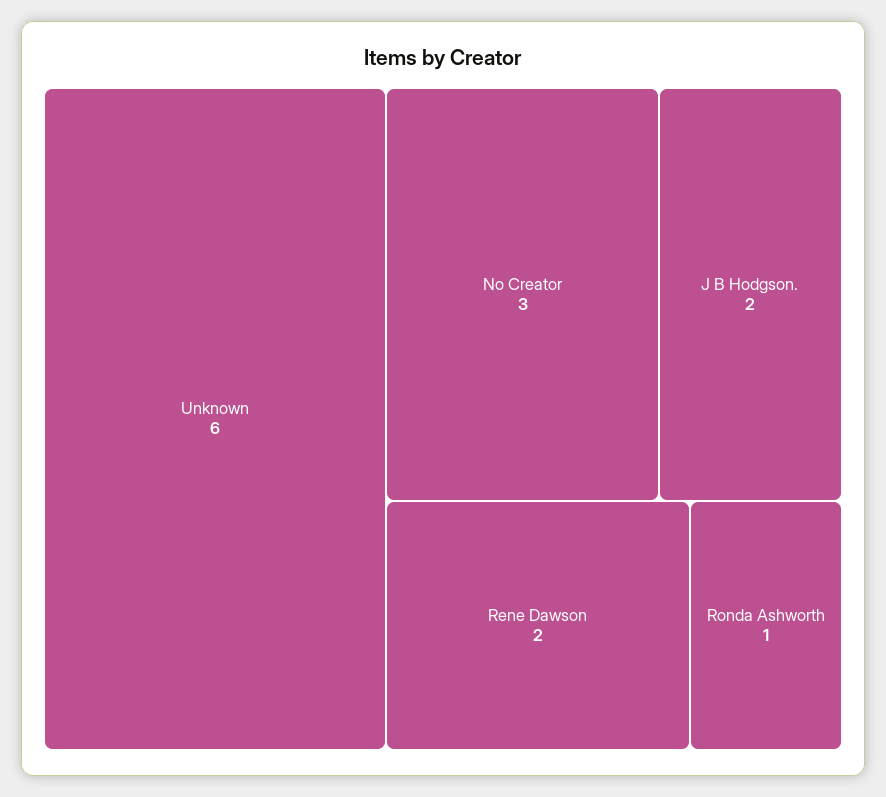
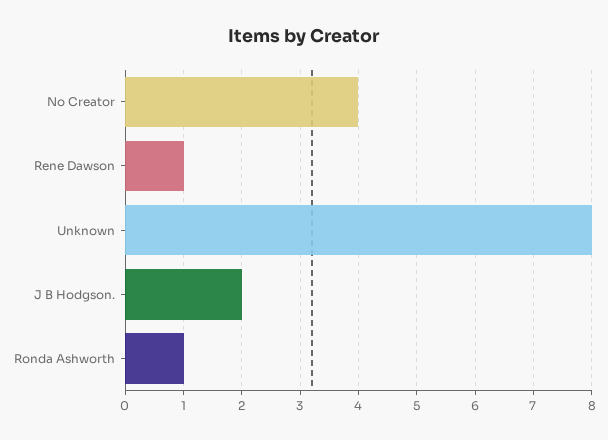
  {
-   "Unknown": 6,
+   "Unknown": 8,
-   "No Creator": 3,
+   "No Creator": 4,
    "J B Hodgson.": 2,
-   "Rene Dawson": 2,
+   "Rene Dawson": 1,
    "Ronda Ashworth": 1
  }

